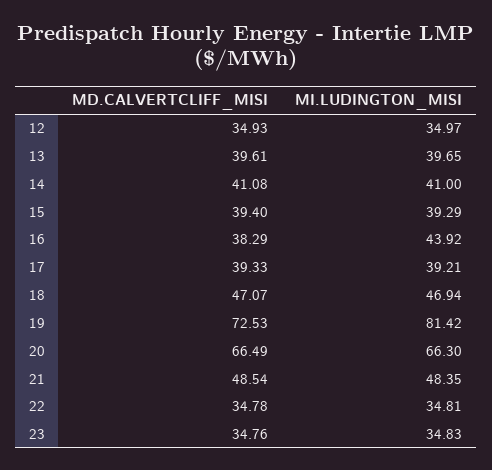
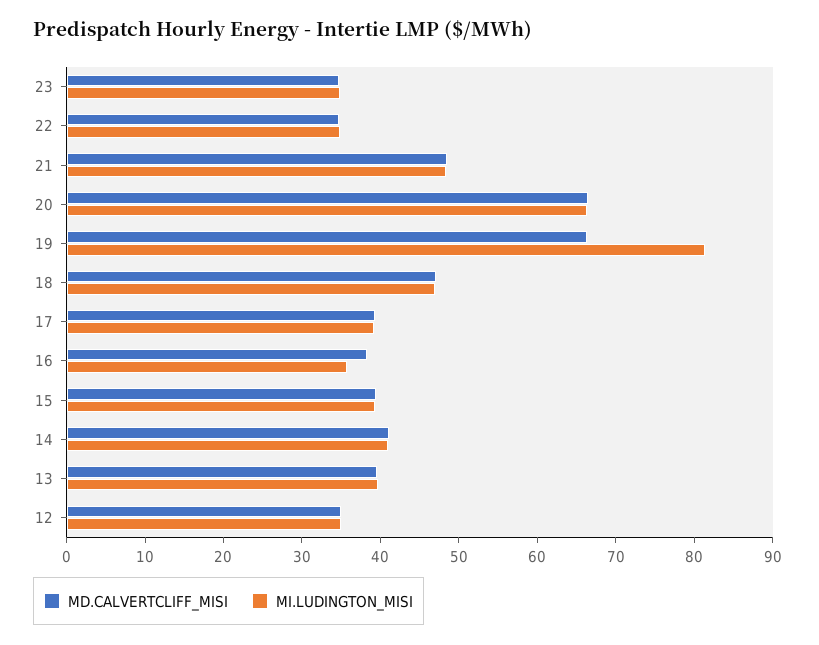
  {
    "MD.CALVERTCLIFF_MISI": {
      "12": 34.93,
      "13": 39.61,
      "14": 41.08,
      "15": 39.4,
      "16": 38.29,
      "17": 39.33,
      "18": 47.07,
-     "19": 72.53,
+     "19": 66,
      "20": 66.49,
      "21": 48.54,
      "22": 34.78,
      "23": 34.76
    },
    "MI.LUDINGTON_MISI": {
      "12": 34.97,
      "13": 39.65,
      "14": 41,
      "15": 39.29,
-     "16": 43.92,
+     "16": 36,
      "17": 39.21,
      "18": 46.94,
      "19": 81.42,
      "20": 66.3,
      "21": 48.35,
      "22": 34.81,
      "23": 34.83
    }
  }

